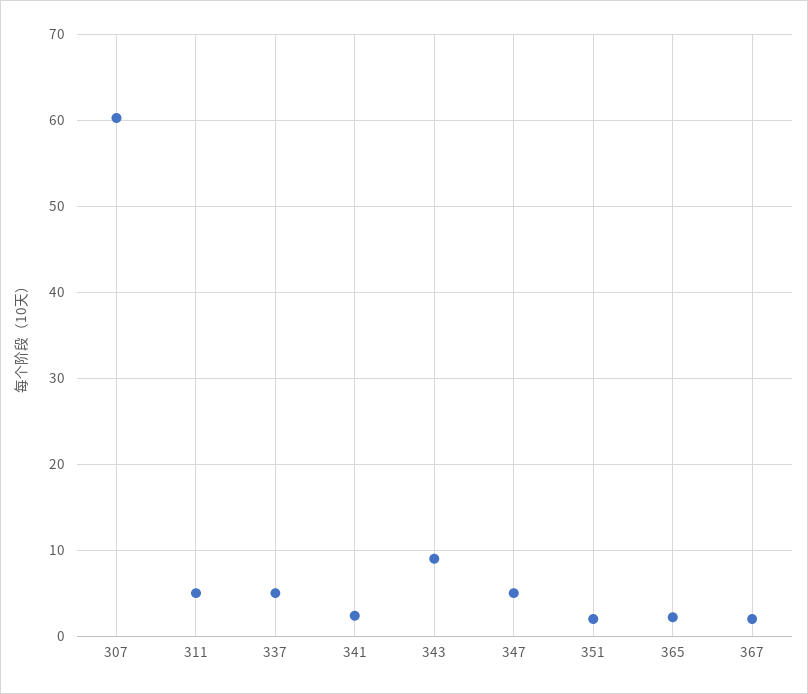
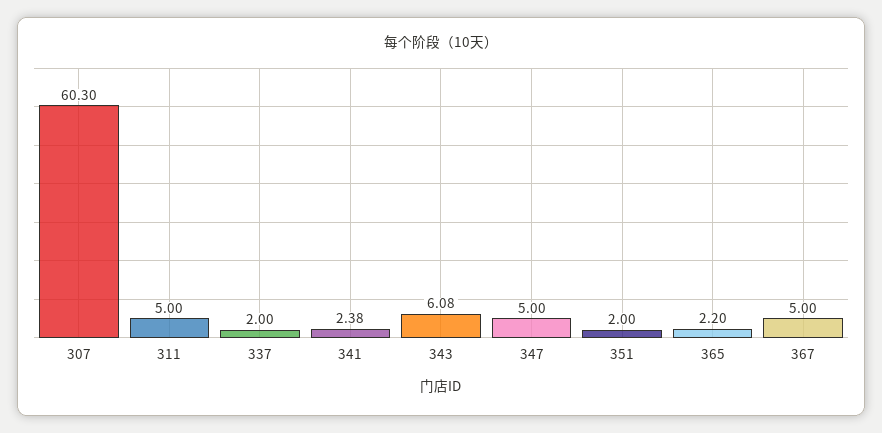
  {
    "307": 60.3,
    "311": 5,
-   "337": 5,
+   "337": 2,
    "341": 2.38,
-   "343": 9,
+   "343": 6.08,
    "347": 5,
    "351": 2,
    "365": 2.2,
-   "367": 2
+   "367": 5
  }

